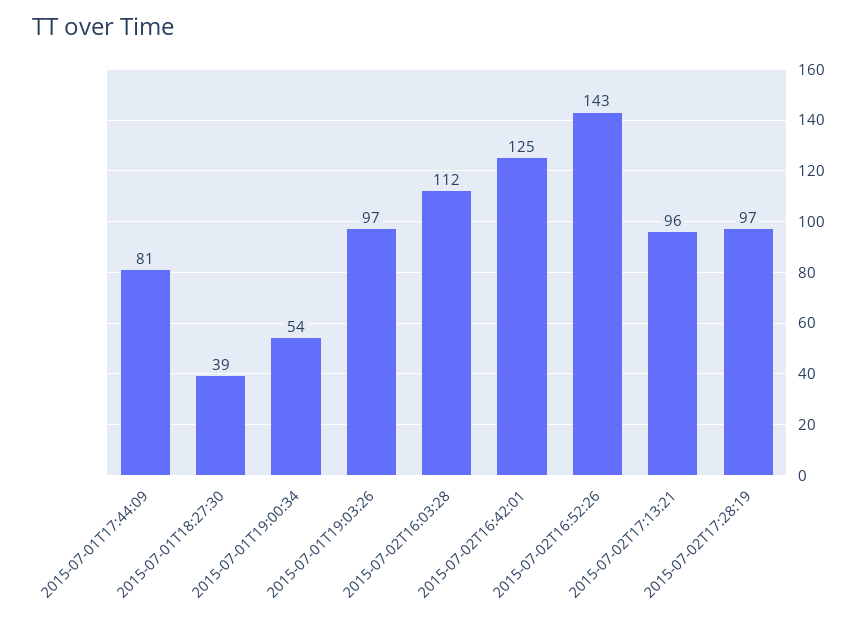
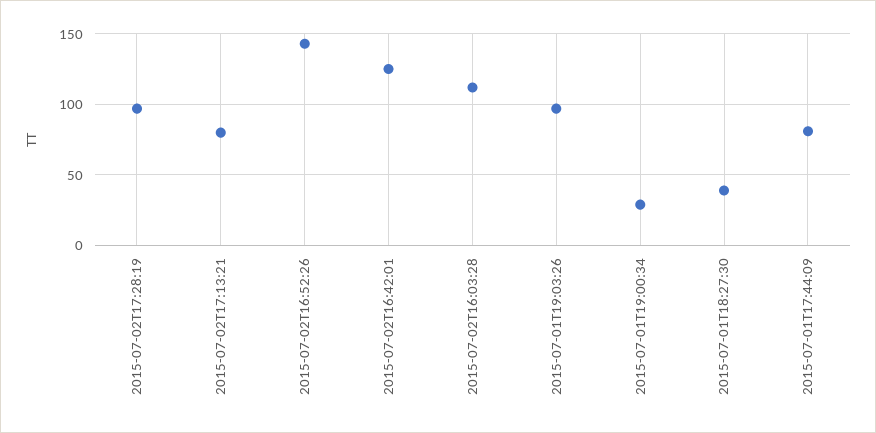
  {
    "2015-07-01T17:44:09": 81,
    "2015-07-01T18:27:30": 39,
-   "2015-07-01T19:00:34": 54,
+   "2015-07-01T19:00:34": 30,
    "2015-07-01T19:03:26": 97,
    "2015-07-02T16:03:28": 112,
    "2015-07-02T16:42:01": 125,
    "2015-07-02T16:52:26": 143,
-   "2015-07-02T17:13:21": 96,
+   "2015-07-02T17:13:21": 80,
    "2015-07-02T17:28:19": 97
  }

